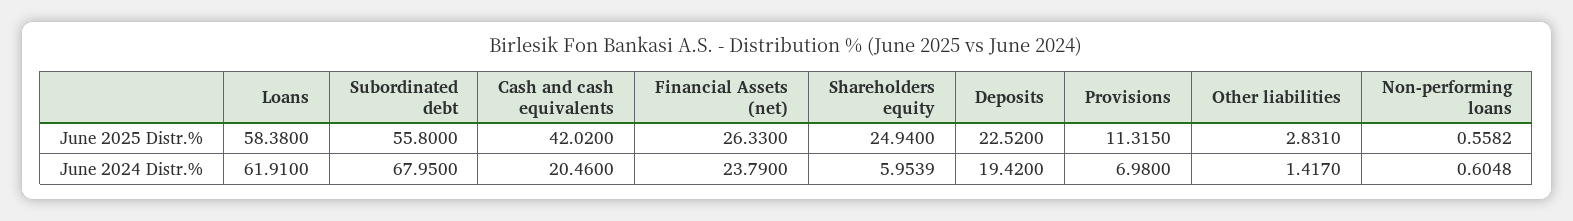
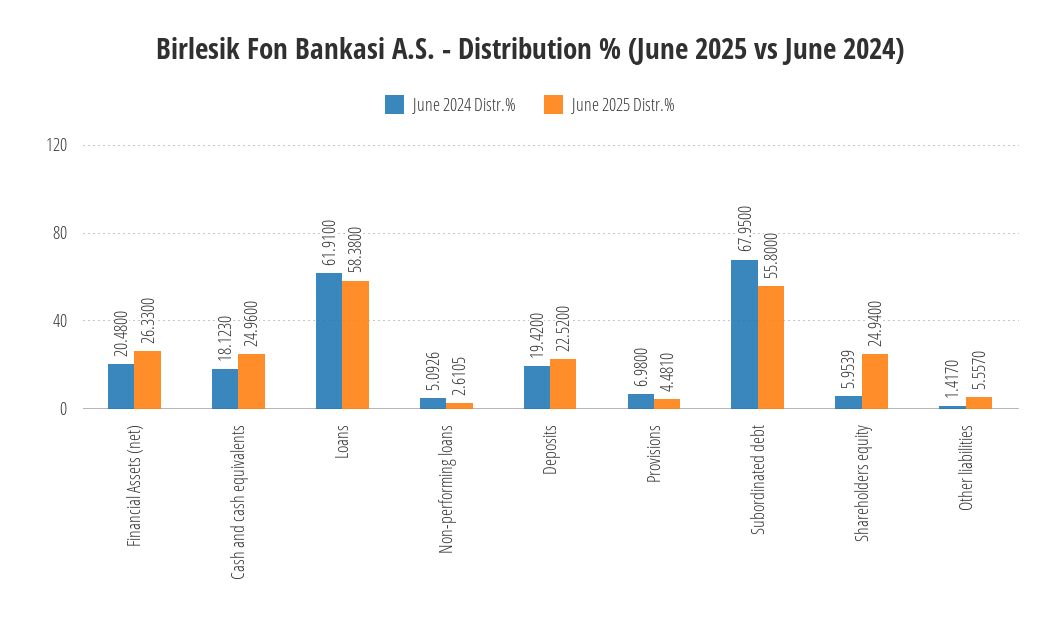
  {
    "June 2025 Distr.%": {
      "Loans": 58.38,
      "Subordinated debt": 55.8,
-     "Cash and cash equivalents": 42.02,
+     "Cash and cash equivalents": 24.96,
      "Financial Assets (net)": 26.33,
      "Shareholders equity": 24.94,
      "Deposits": 22.52,
-     "Provisions": 11.315,
+     "Provisions": 4.481,
-     "Other liabilities": 2.831,
+     "Other liabilities": 5.557,
-     "Non-performing loans": 0.5582
+     "Non-performing loans": 2.6105
    },
    "June 2024 Distr.%": {
      "Loans": 61.91,
      "Subordinated debt": 67.95,
-     "Cash and cash equivalents": 20.46,
+     "Cash and cash equivalents": 18.123,
-     "Financial Assets (net)": 23.79,
+     "Financial Assets (net)": 20.48,
      "Shareholders equity": 5.9539,
      "Deposits": 19.42,
      "Provisions": 6.98,
      "Other liabilities": 1.417,
-     "Non-performing loans": 0.6048
+     "Non-performing loans": 5.0926
    }
  }

